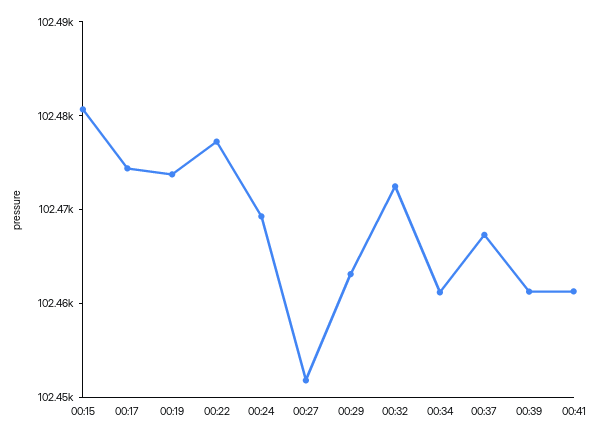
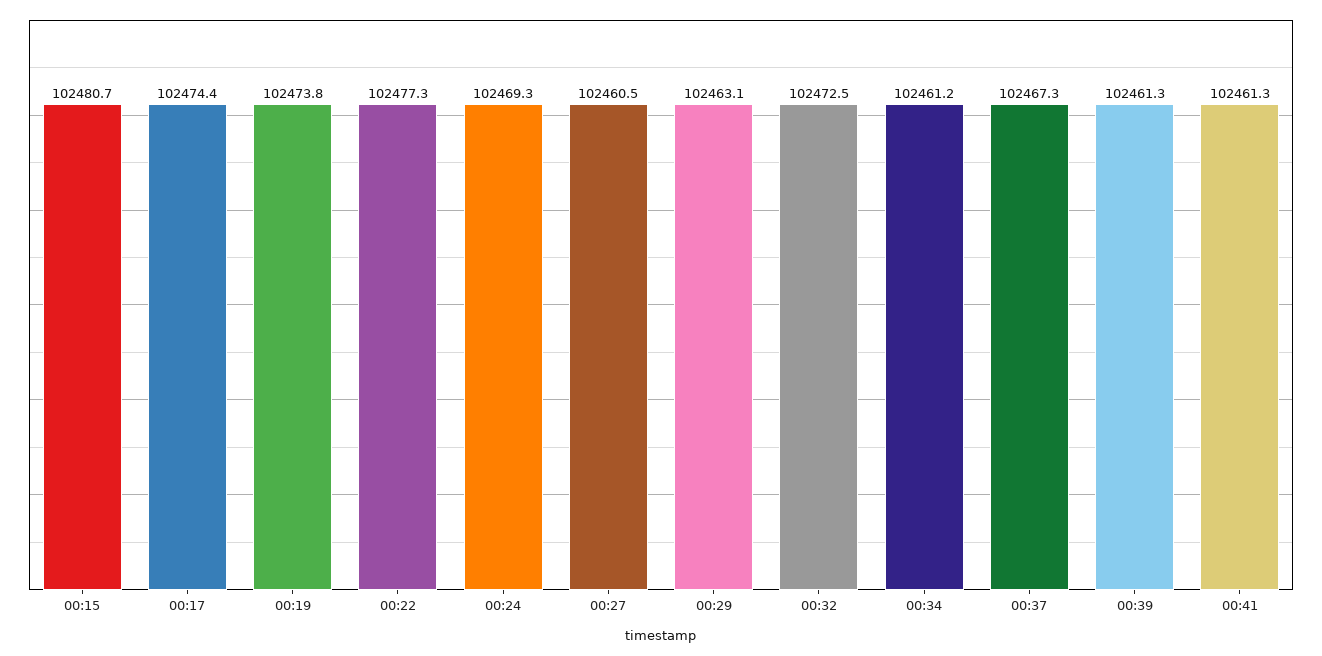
  {
    "00:15": 102480.7,
    "00:17": 102474.4,
    "00:19": 102473.8,
    "00:22": 102477.3,
    "00:24": 102469.3,
-   "00:27": 102452,
+   "00:27": 102460.5,
    "00:29": 102463.1,
    "00:32": 102472.5,
    "00:34": 102461.2,
    "00:37": 102467.3,
    "00:39": 102461.3,
    "00:41": 102461.3
  }

